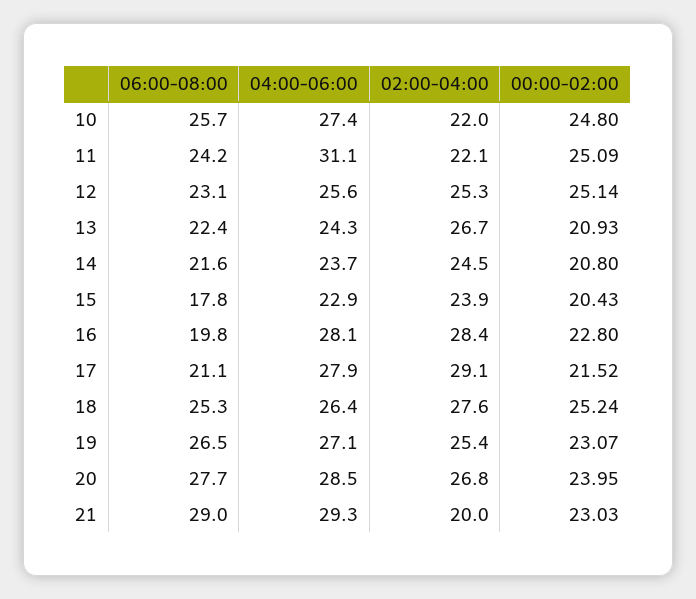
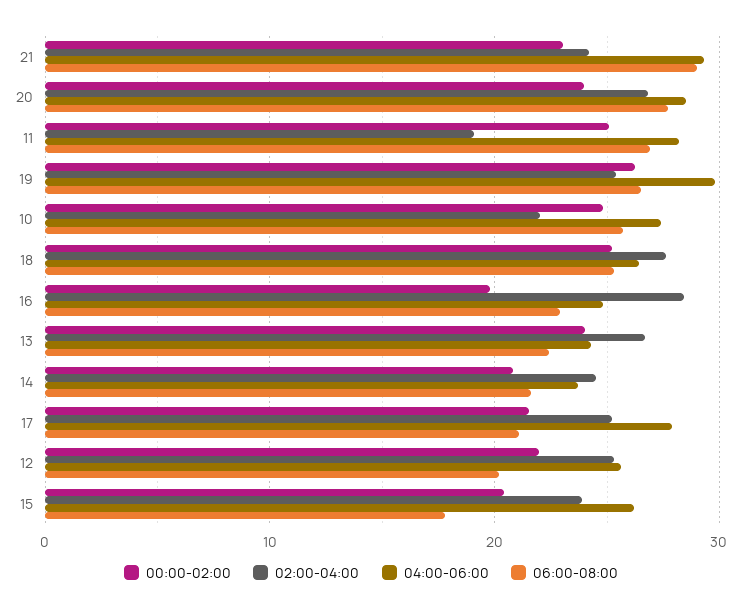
  {
    "06:00-08:00": {
      "10": 25.7,
-     "11": 24.2,
+     "11": 27,
-     "12": 23.1,
+     "12": 20,
      "13": 22.4,
      "14": 21.6,
      "15": 17.8,
-     "16": 19.8,
+     "16": 23,
      "17": 21.1,
      "18": 25.3,
      "19": 26.5,
      "20": 27.7,
      "21": 29
    },
    "04:00-06:00": {
      "10": 27.4,
-     "11": 31.1,
+     "11": 28,
      "12": 25.6,
      "13": 24.3,
      "14": 23.7,
-     "15": 22.9,
+     "15": 26,
-     "16": 28.1,
+     "16": 25,
      "17": 27.9,
      "18": 26.4,
-     "19": 27.1,
+     "19": 30,
      "20": 28.5,
      "21": 29.3
    },
    "02:00-04:00": {
      "10": 22,
-     "11": 22.1,
+     "11": 19,
      "12": 25.3,
      "13": 26.7,
      "14": 24.5,
      "15": 23.9,
      "16": 28.4,
-     "17": 29.1,
+     "17": 25,
      "18": 27.6,
      "19": 25.4,
      "20": 26.8,
-     "21": 20
+     "21": 24
    },
    "00:00-02:00": {
      "10": 24.8,
      "11": 25.09,
-     "12": 25.14,
+     "12": 22,
-     "13": 20.93,
+     "13": 24,
      "14": 20.8,
      "15": 20.43,
-     "16": 22.8,
+     "16": 20,
      "17": 21.52,
      "18": 25.24,
-     "19": 23.07,
+     "19": 26,
      "20": 23.95,
      "21": 23.03
    }
  }

